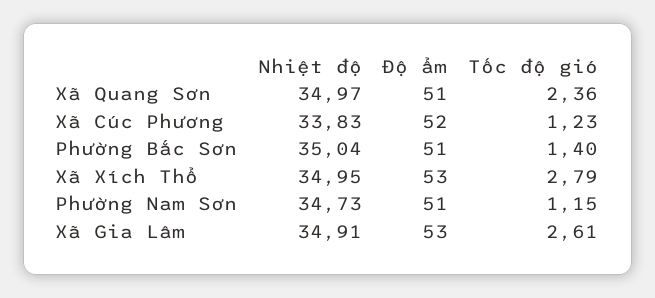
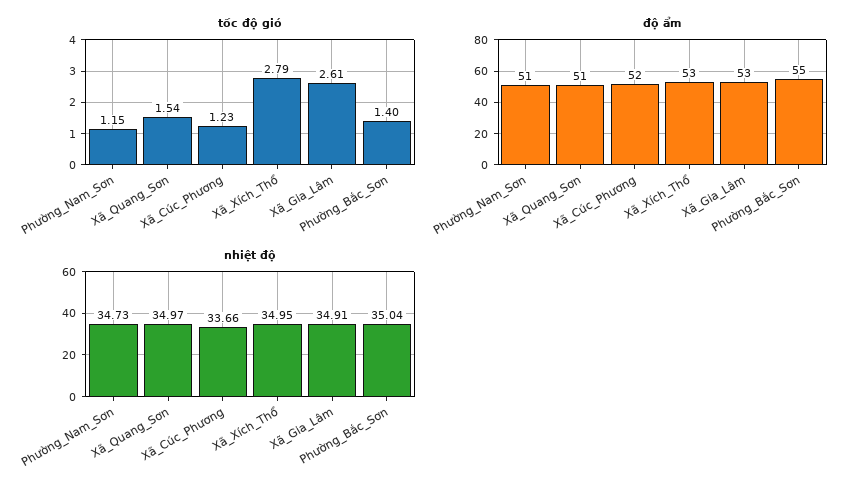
  {
    "Nhiệt độ": {
      "Xã Quang Sơn": 34.97,
-     "Xã Cúc Phương": 33.83,
+     "Xã Cúc Phương": 33.66,
      "Phường Bắc Sơn": 35.04,
      "Xã Xích Thổ": 34.95,
      "Phường Nam Sơn": 34.73,
      "Xã Gia Lâm": 34.91
    },
    "Độ ẩm": {
      "Xã Quang Sơn": 51,
      "Xã Cúc Phương": 52,
-     "Phường Bắc Sơn": 51,
+     "Phường Bắc Sơn": 55,
      "Xã Xích Thổ": 53,
      "Phường Nam Sơn": 51,
      "Xã Gia Lâm": 53
    },
    "Tốc độ gió": {
-     "Xã Quang Sơn": 2.36,
+     "Xã Quang Sơn": 1.54,
      "Xã Cúc Phương": 1.23,
      "Phường Bắc Sơn": 1.4,
      "Xã Xích Thổ": 2.79,
      "Phường Nam Sơn": 1.15,
      "Xã Gia Lâm": 2.61
    }
  }

